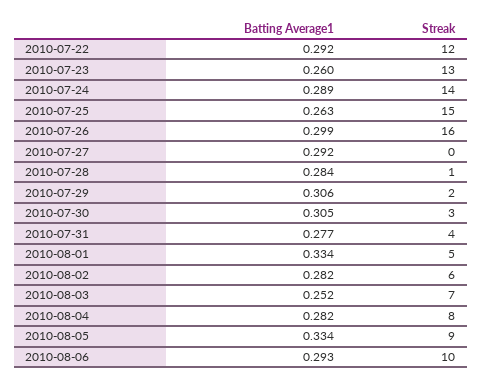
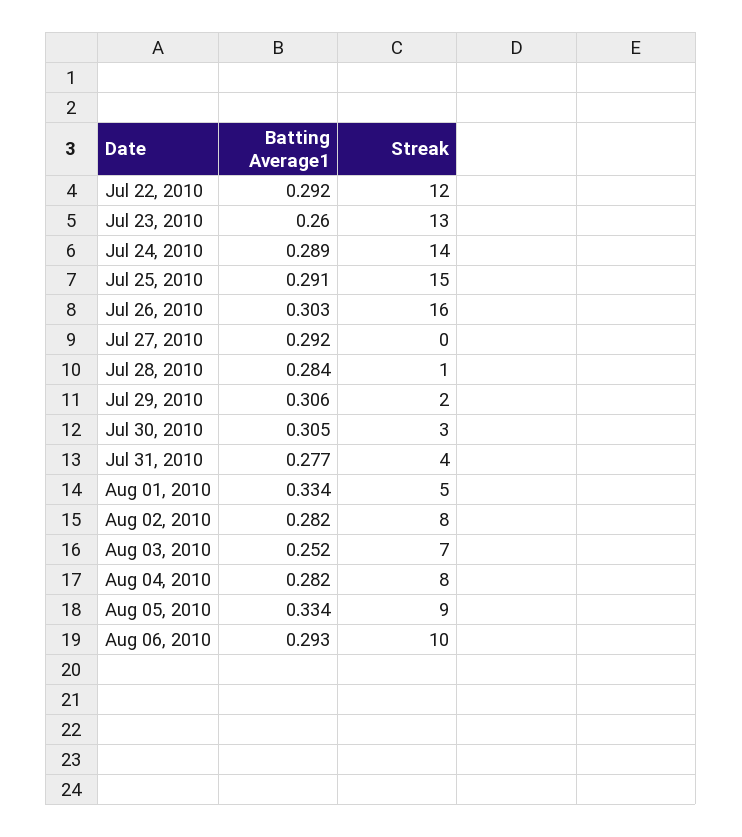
  {
    "Batting Average1": {
      "2010-07-22": 0.292,
      "2010-07-23": 0.26,
      "2010-07-24": 0.289,
-     "2010-07-25": 0.263,
+     "2010-07-25": 0.291,
-     "2010-07-26": 0.299,
+     "2010-07-26": 0.303,
      "2010-07-27": 0.292,
      "2010-07-28": 0.284,
      "2010-07-29": 0.306,
      "2010-07-30": 0.305,
      "2010-07-31": 0.277,
      "2010-08-01": 0.334,
      "2010-08-02": 0.282,
      "2010-08-03": 0.252,
      "2010-08-04": 0.282,
      "2010-08-05": 0.334,
      "2010-08-06": 0.293
    },
    "Streak": {
      "2010-07-22": 12,
      "2010-07-23": 13,
      "2010-07-24": 14,
      "2010-07-25": 15,
      "2010-07-26": 16,
      "2010-07-27": 0,
      "2010-07-28": 1,
      "2010-07-29": 2,
      "2010-07-30": 3,
      "2010-07-31": 4,
      "2010-08-01": 5,
-     "2010-08-02": 6,
+     "2010-08-02": 8,
      "2010-08-03": 7,
      "2010-08-04": 8,
      "2010-08-05": 9,
      "2010-08-06": 10
    }
  }

